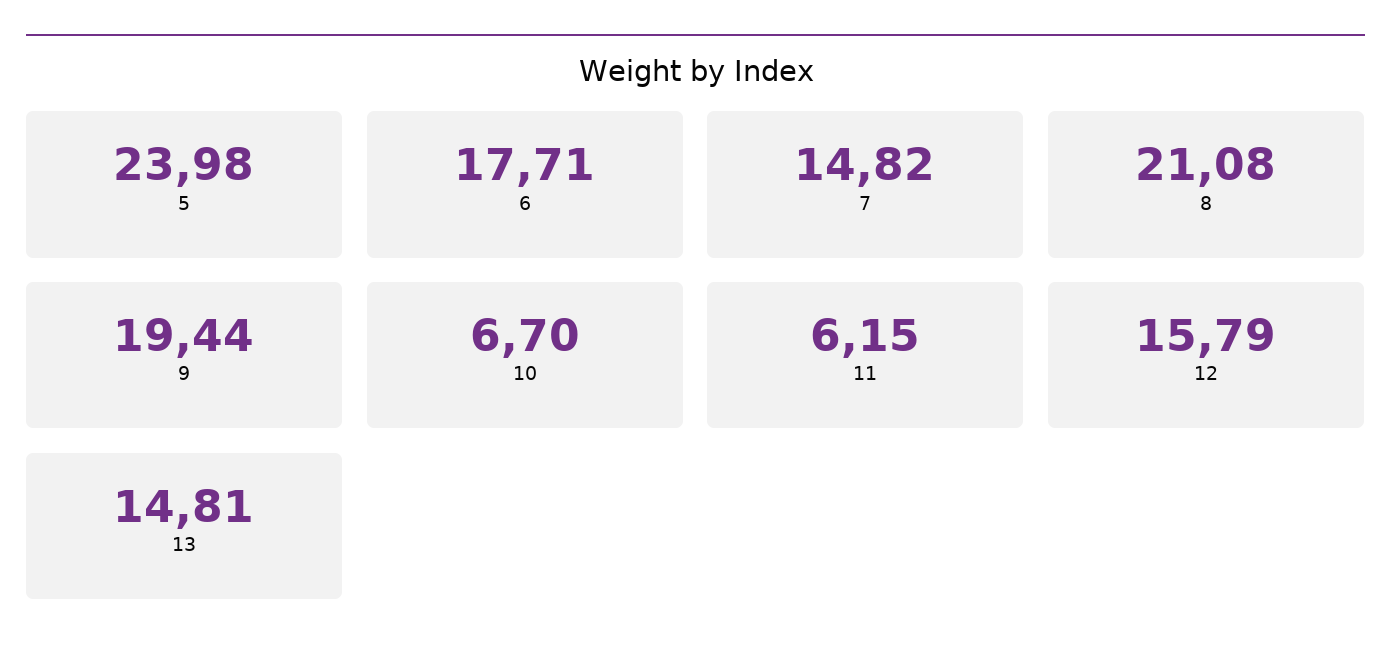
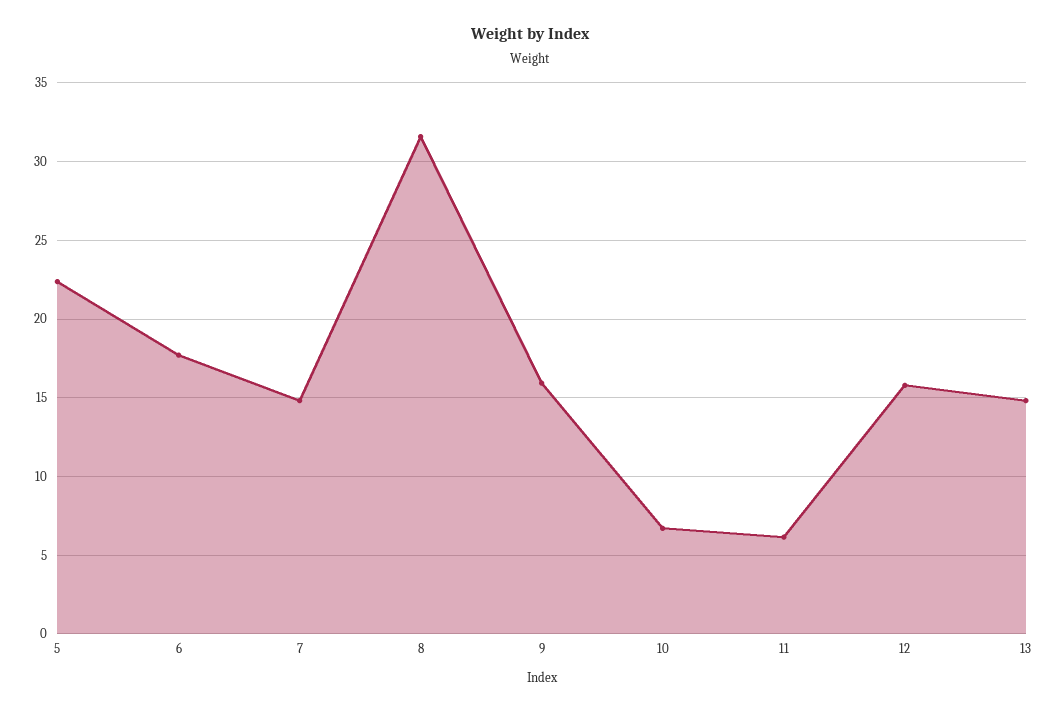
  {
-   "5": 23.98,
+   "5": 22.5,
    "6": 17.71,
    "7": 14.82,
-   "8": 21.08,
+   "8": 31.5,
-   "9": 19.44,
+   "9": 16,
    "10": 6.7,
    "11": 6.15,
    "12": 15.79,
    "13": 14.81
  }

